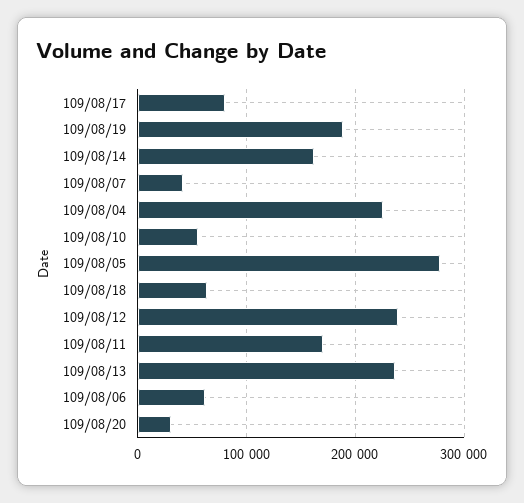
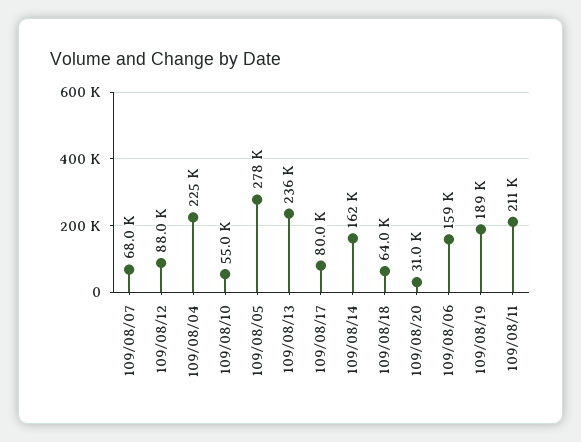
  {
    "109/08/17": 80000,
    "109/08/19": 189000,
    "109/08/14": 162000,
-   "109/08/07": 40000,
+   "109/08/07": 68000,
    "109/08/04": 225000,
    "109/08/10": 55000,
    "109/08/05": 278000,
    "109/08/18": 64000,
-   "109/08/12": 240000,
+   "109/08/12": 88000,
-   "109/08/11": 170000,
+   "109/08/11": 211000,
    "109/08/13": 236000,
-   "109/08/06": 60000,
+   "109/08/06": 159000,
    "109/08/20": 31000
  }

